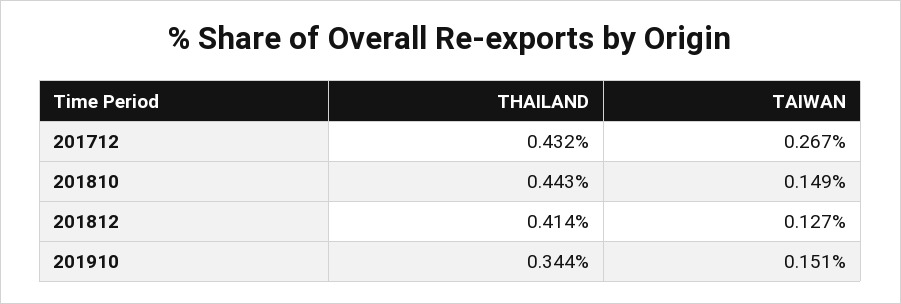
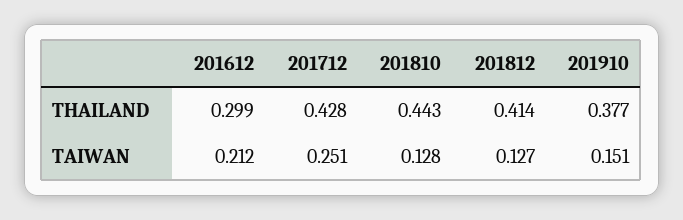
  {
    "THAILAND": {
-     "201712": 0.432,
+     "201712": 0.428,
      "201810": 0.443,
      "201812": 0.414,
-     "201910": 0.344
+     "201910": 0.377,
+     "201612": 0.299
    },
    "TAIWAN": {
-     "201712": 0.267,
+     "201712": 0.251,
-     "201810": 0.149,
+     "201810": 0.128,
      "201812": 0.127,
-     "201910": 0.151
+     "201910": 0.151,
+     "201612": 0.212
    }
  }

